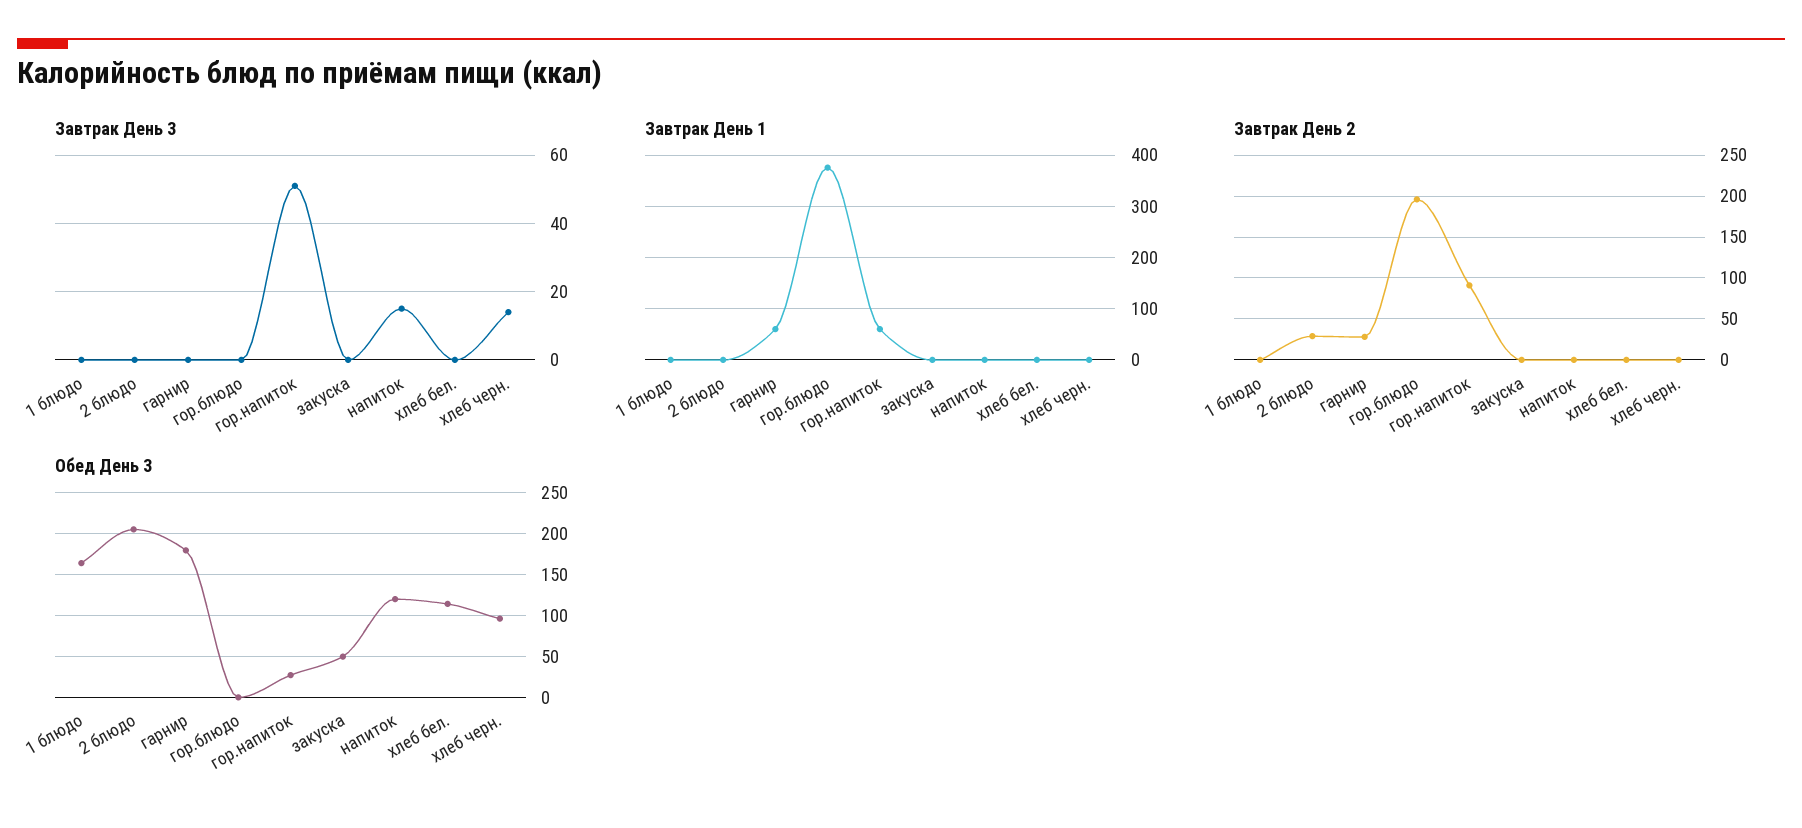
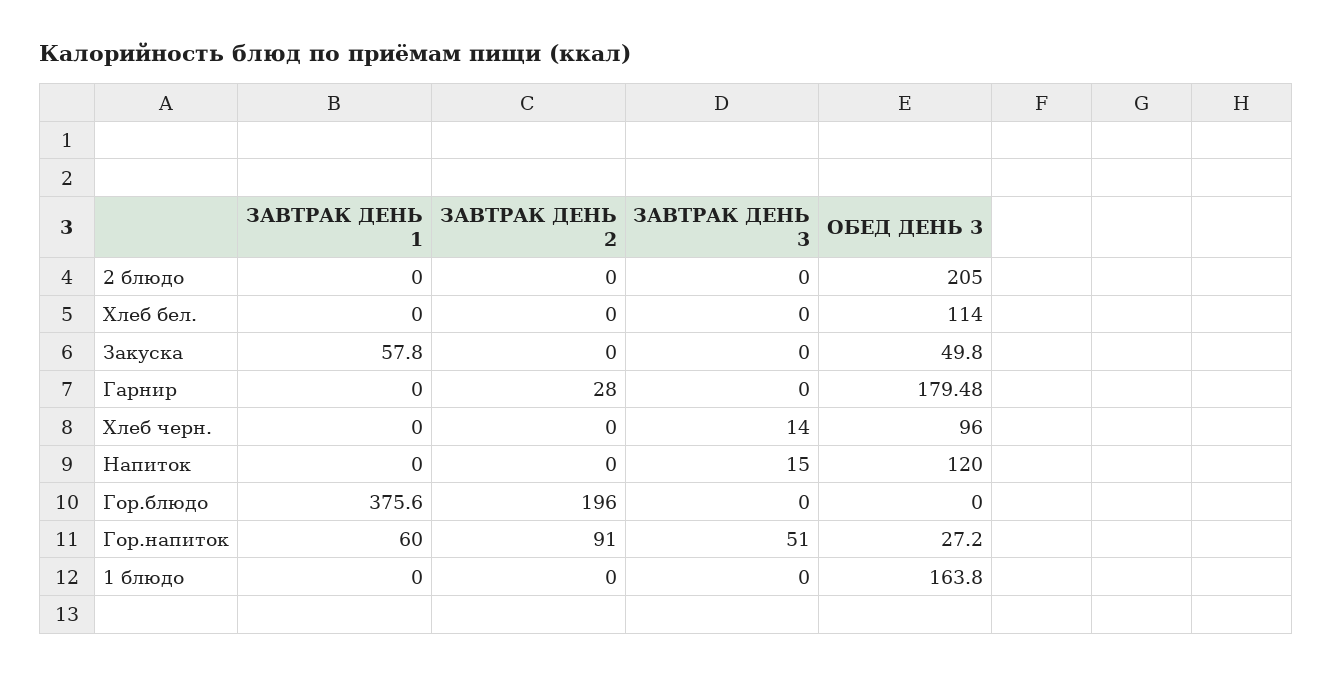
  {
    "Завтрак День 3": {
      "1 блюдо": 0,
      "2 блюдо": 0,
      "гарнир": 0,
      "гор.блюдо": 0,
      "гор.напиток": 51,
      "закуска": 0,
      "напиток": 15,
      "хлеб бел.": 0,
      "хлеб черн.": 14
    },
    "Завтрак День 1": {
      "1 блюдо": 0,
      "2 блюдо": 0,
-     "гарнир": 60,
+     "гарнир": 0,
      "гор.блюдо": 375.6,
      "гор.напиток": 60,
-     "закуска": 0,
+     "закуска": 57.8,
      "напиток": 0,
      "хлеб бел.": 0,
      "хлеб черн.": 0
    },
    "Завтрак День 2": {
      "1 блюдо": 0,
-     "2 блюдо": 30,
+     "2 блюдо": 0,
      "гарнир": 28,
      "гор.блюдо": 196,
      "гор.напиток": 91,
      "закуска": 0,
      "напиток": 0,
      "хлеб бел.": 0,
      "хлеб черн.": 0
    },
    "Обед День 3": {
      "1 блюдо": 163.8,
      "2 блюдо": 205,
      "гарнир": 179.48,
      "гор.блюдо": 0,
      "гор.напиток": 27.2,
      "закуска": 49.8,
      "напиток": 120,
      "хлеб бел.": 114,
      "хлеб черн.": 96
    }
  }

